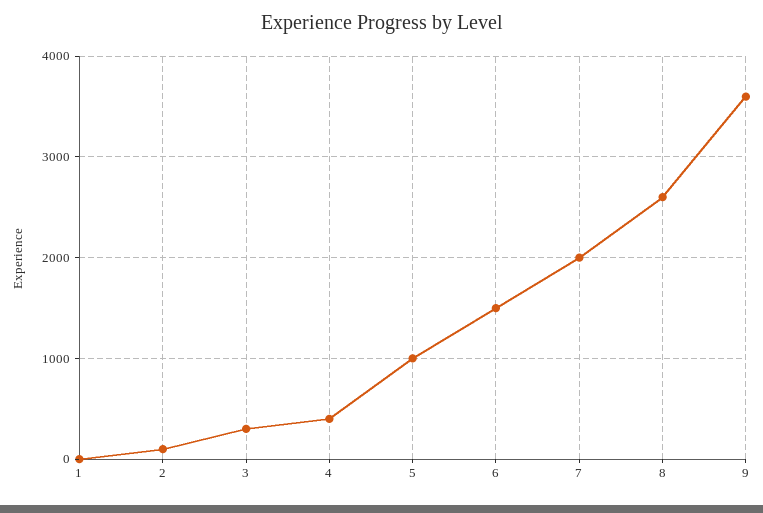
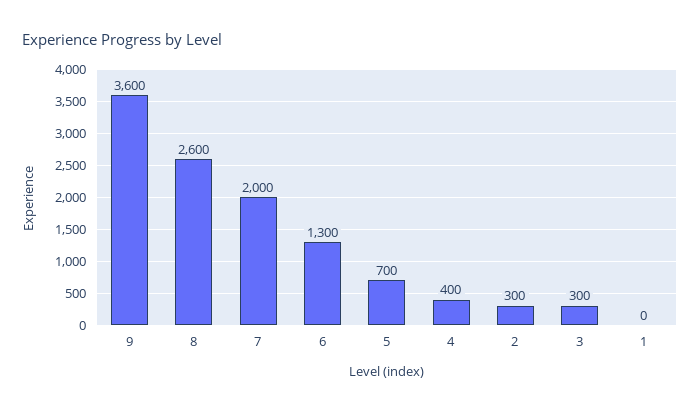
  {
    "1": 0,
-   "2": 100,
+   "2": 300,
    "3": 300,
    "4": 400,
-   "5": 1000,
+   "5": 700,
-   "6": 1500,
+   "6": 1300,
    "7": 2000,
    "8": 2600,
    "9": 3600
  }

